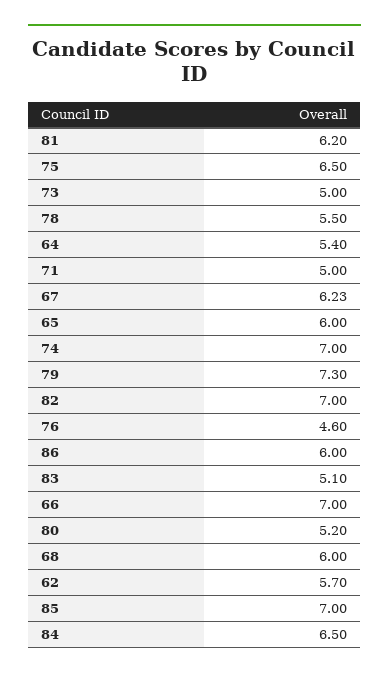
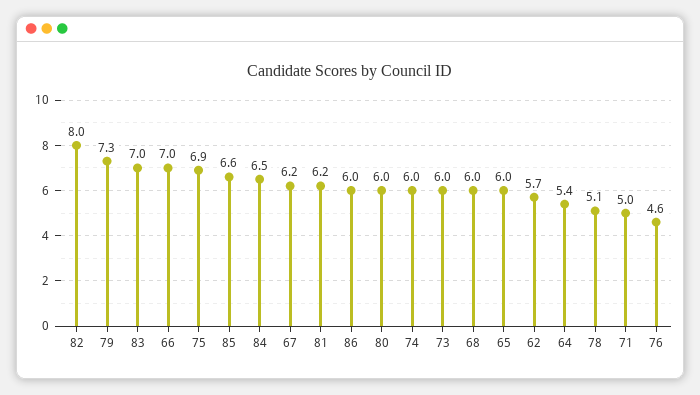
  {
    "81": 6.2,
-   "75": 6.5,
+   "75": 6.9,
-   "73": 5,
+   "73": 6,
-   "78": 5.5,
+   "78": 5.1,
    "64": 5.4,
    "71": 5,
    "67": 6.23,
    "65": 6,
-   "74": 7,
+   "74": 6,
    "79": 7.3,
-   "82": 7,
+   "82": 8,
    "76": 4.6,
    "86": 6,
-   "83": 5.1,
+   "83": 7,
    "66": 7,
-   "80": 5.2,
+   "80": 6,
    "68": 6,
    "62": 5.7,
-   "85": 7,
+   "85": 6.6,
    "84": 6.5
  }

